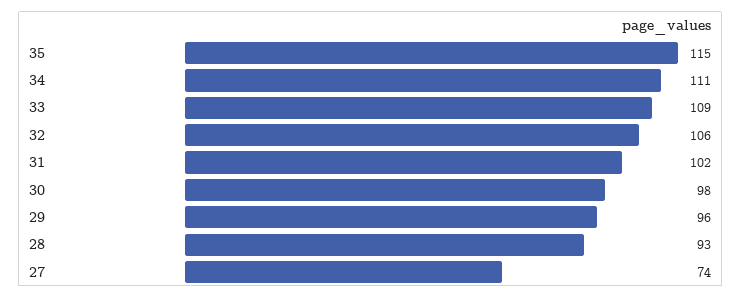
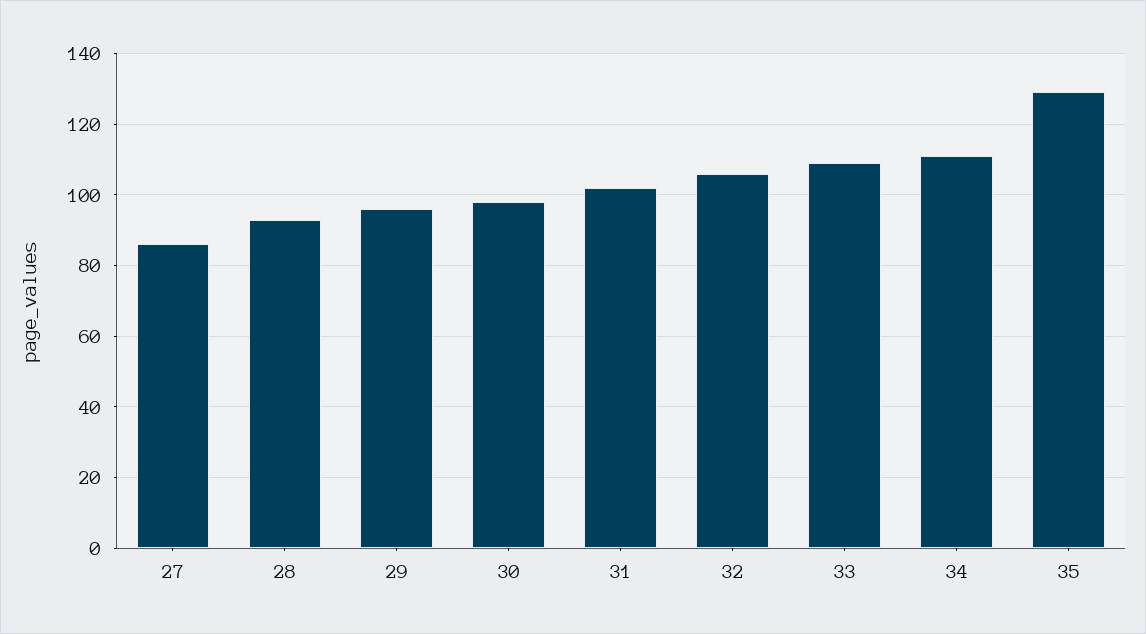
  {
-   "35": 115,
+   "35": 130,
    "34": 111,
    "33": 109,
    "32": 106,
    "31": 102,
    "30": 98,
    "29": 96,
    "28": 93,
-   "27": 74
+   "27": 85
  }

